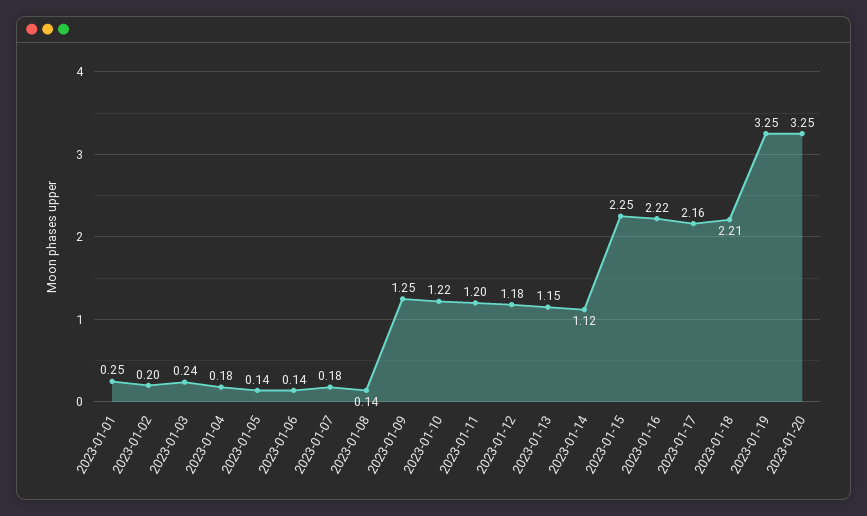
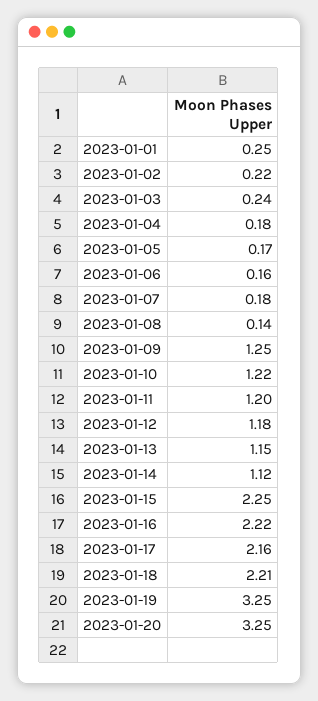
  {
    "2023-01-01": 0.25,
-   "2023-01-02": 0.2,
+   "2023-01-02": 0.22,
    "2023-01-03": 0.24,
    "2023-01-04": 0.18,
-   "2023-01-05": 0.14,
+   "2023-01-05": 0.17,
-   "2023-01-06": 0.14,
+   "2023-01-06": 0.16,
    "2023-01-07": 0.18,
    "2023-01-08": 0.14,
    "2023-01-09": 1.25,
    "2023-01-10": 1.22,
    "2023-01-11": 1.2,
    "2023-01-12": 1.18,
    "2023-01-13": 1.15,
    "2023-01-14": 1.12,
    "2023-01-15": 2.25,
    "2023-01-16": 2.22,
    "2023-01-17": 2.16,
    "2023-01-18": 2.21,
    "2023-01-19": 3.25,
    "2023-01-20": 3.25
  }

